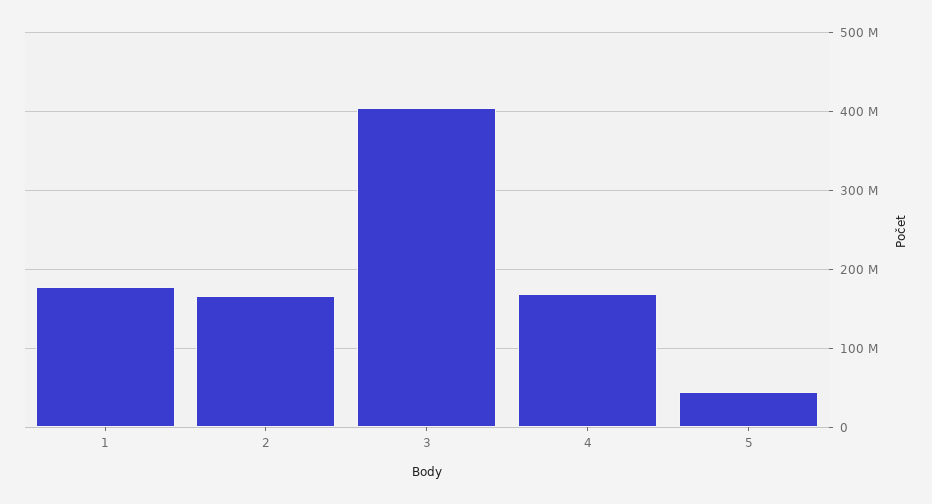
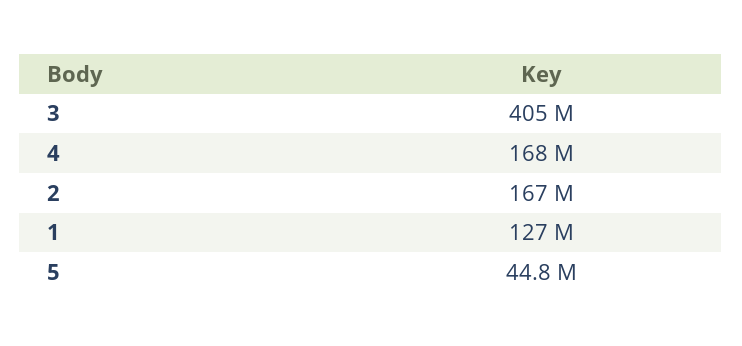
  {
-   "1": 180000000,
+   "1": 127000000,
    "2": 167000000,
    "3": 405000000,
    "4": 168000000,
    "5": 44800000
  }

